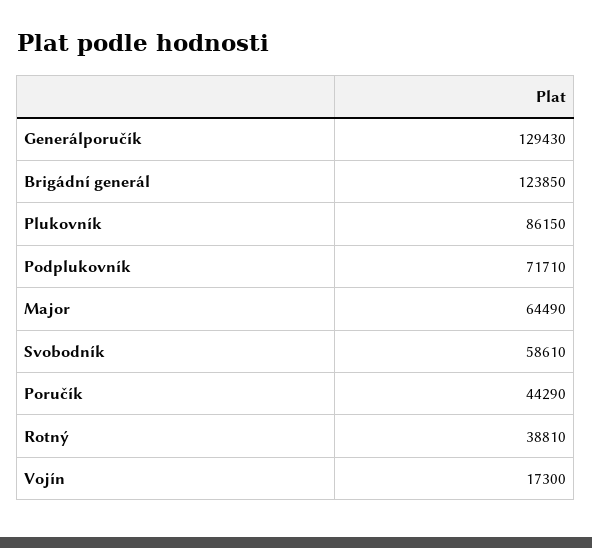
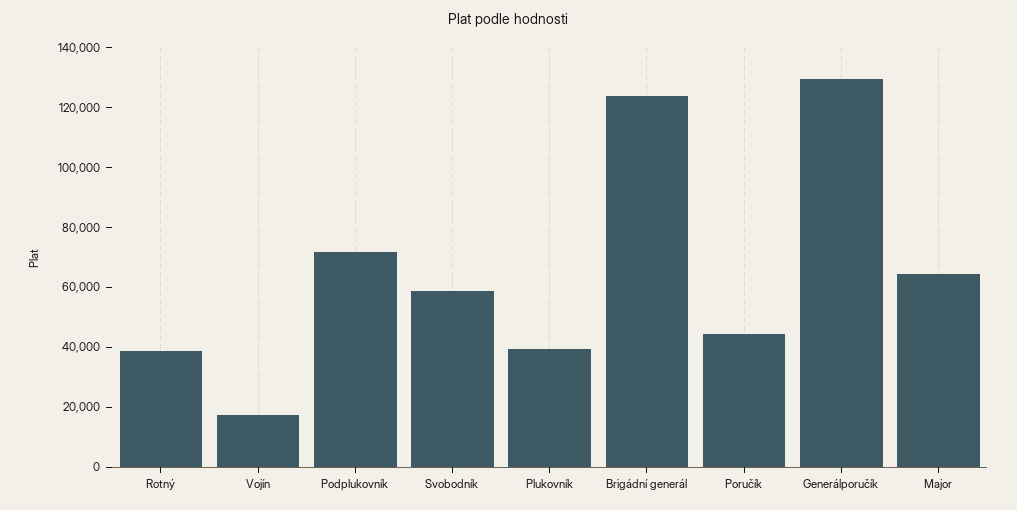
  {
    "Generálporučík": 129430,
    "Brigádní generál": 123850,
-   "Plukovník": 86150,
+   "Plukovník": 40000,
    "Podplukovník": 71710,
    "Major": 64490,
    "Svobodník": 58610,
    "Poručík": 44290,
    "Rotný": 38810,
    "Vojín": 17300
  }

